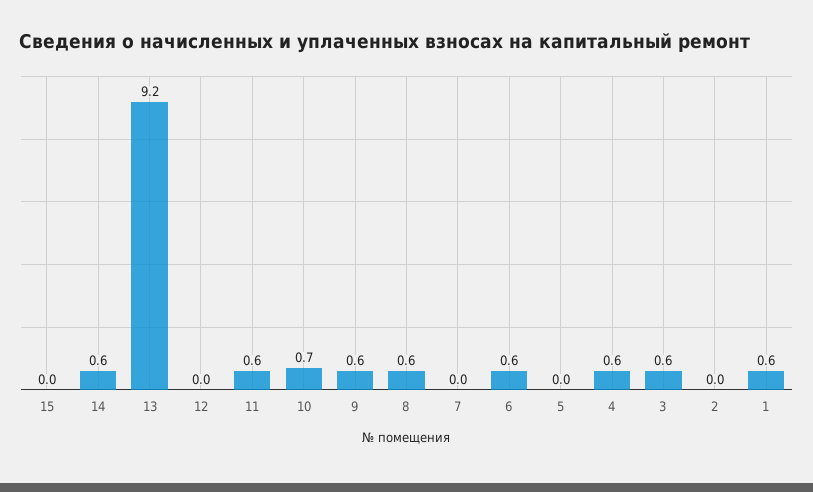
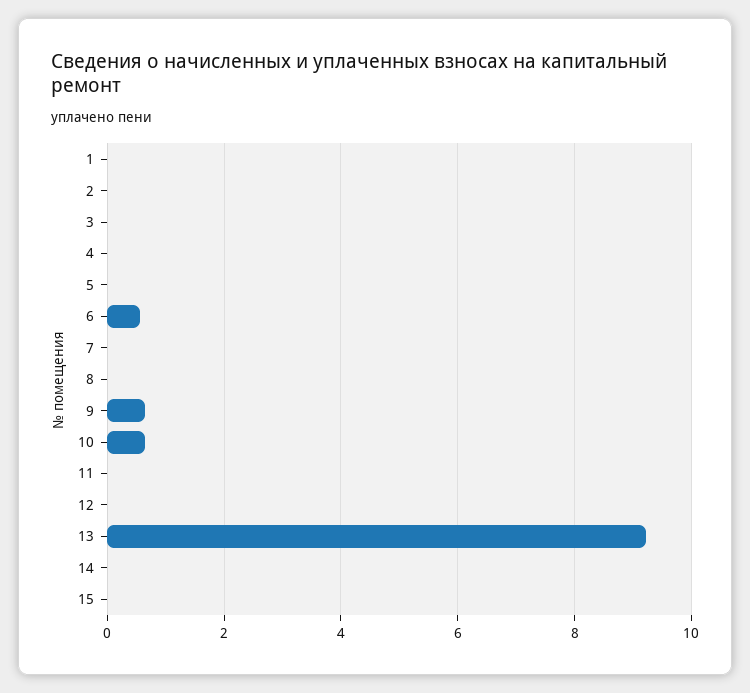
  {
    "15": 0,
-   "14": 0.6,
+   "14": 0,
    "13": 9.2,
    "12": 0,
-   "11": 0.6,
+   "11": 0,
    "10": 0.7,
    "9": 0.6,
-   "8": 0.6,
+   "8": 0,
    "7": 0,
    "6": 0.6,
    "5": 0,
-   "4": 0.6,
+   "4": 0,
-   "3": 0.6,
+   "3": 0,
    "2": 0,
-   "1": 0.6
+   "1": 0
  }

